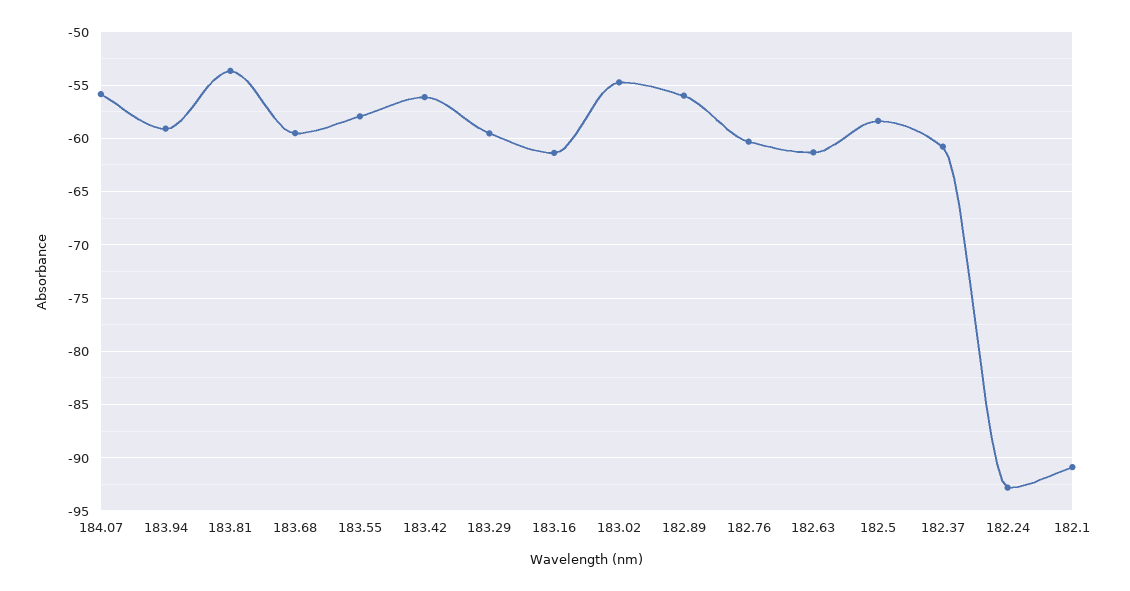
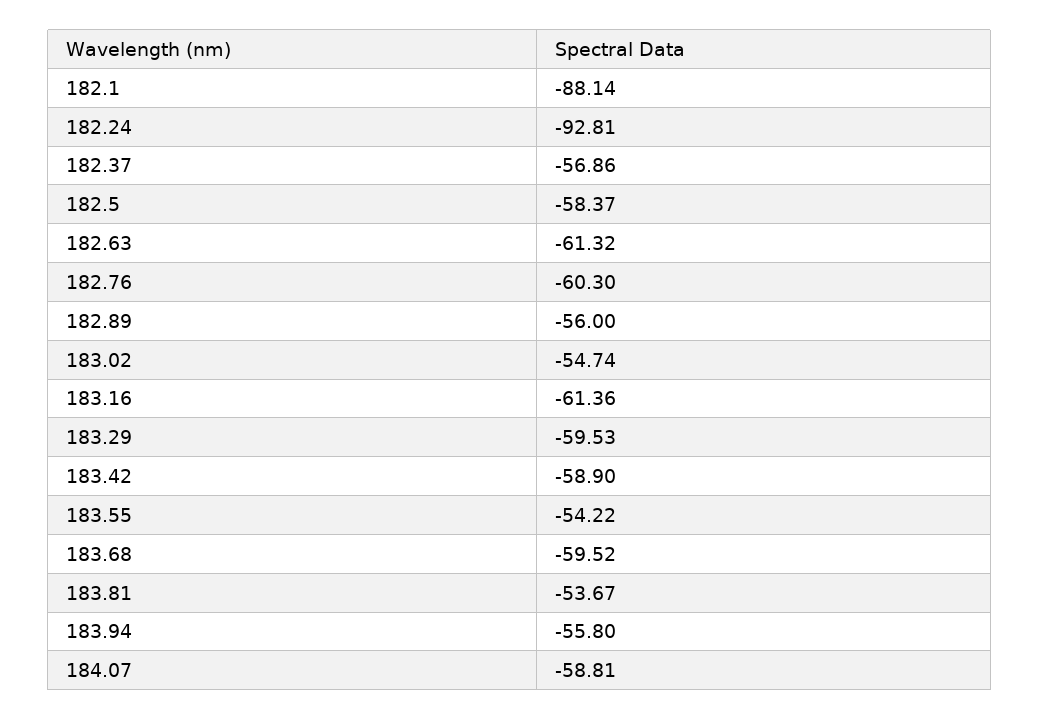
  {
-   "184.07": -56,
+   "184.07": -58.81,
-   "183.94": -59,
+   "183.94": -55.8,
    "183.81": -53.67,
    "183.68": -59.52,
-   "183.55": -58,
+   "183.55": -54.22,
-   "183.42": -56,
+   "183.42": -58.9,
    "183.29": -59.53,
    "183.16": -61.36,
    "183.02": -54.74,
    "182.89": -56,
    "182.76": -60.3,
    "182.63": -61.32,
    "182.5": -58.37,
-   "182.37": -61,
+   "182.37": -56.86,
    "182.24": -92.81,
-   "182.1": -91
+   "182.1": -88.14
  }

